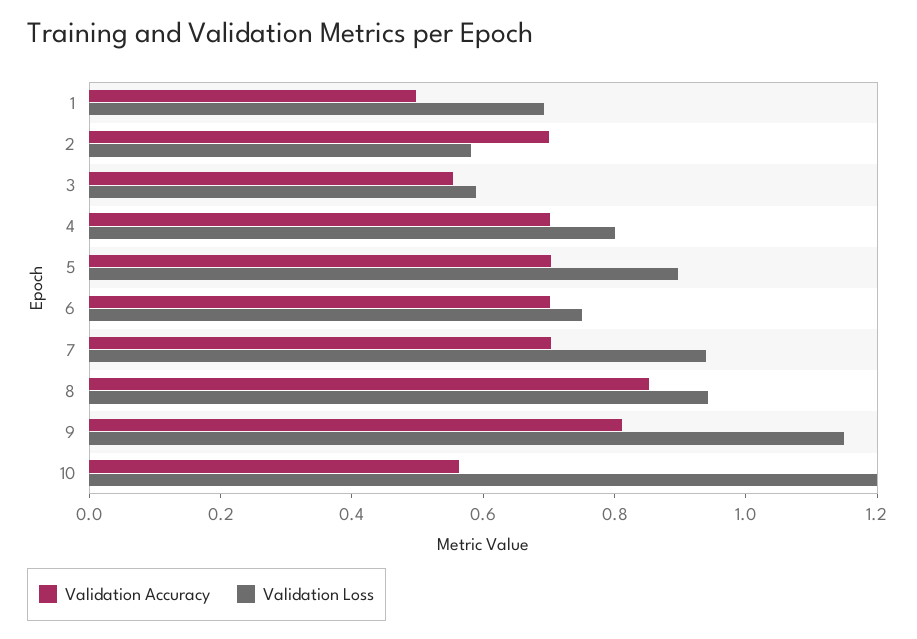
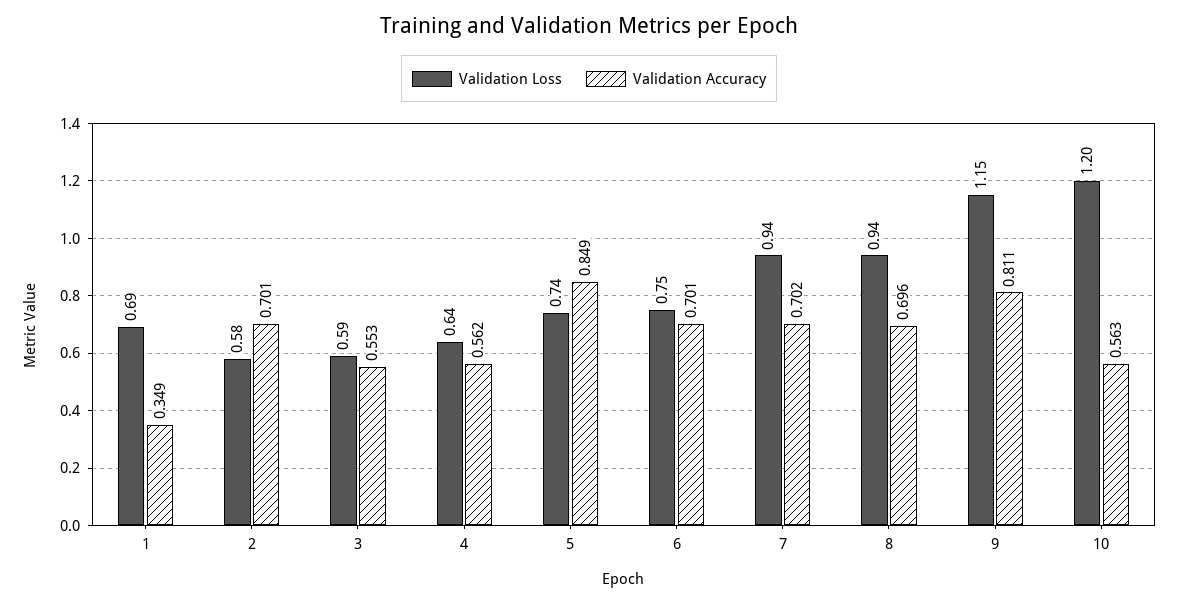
  {
    "Validation Accuracy": {
-     "1": 0.5,
+     "1": 0.349,
      "2": 0.701,
      "3": 0.553,
-     "4": 0.7,
+     "4": 0.562,
-     "5": 0.7,
+     "5": 0.849,
      "6": 0.701,
      "7": 0.702,
-     "8": 0.85,
+     "8": 0.696,
      "9": 0.811,
      "10": 0.563
    },
    "Validation Loss": {
      "1": 0.69,
      "2": 0.58,
      "3": 0.59,
-     "4": 0.8,
+     "4": 0.64,
-     "5": 0.9,
+     "5": 0.74,
      "6": 0.75,
      "7": 0.94,
      "8": 0.94,
      "9": 1.15,
      "10": 1.2
    }
  }

